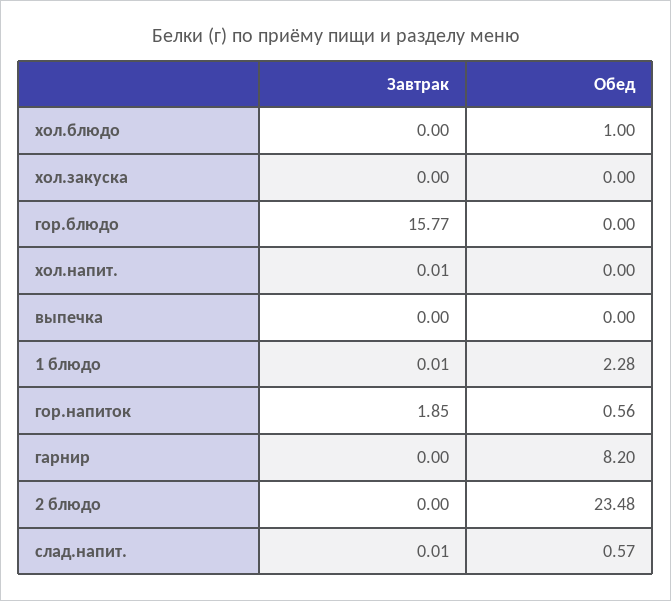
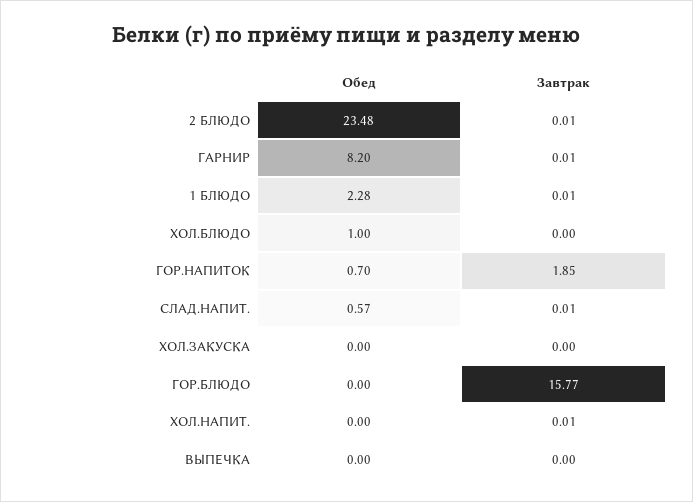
  {
    "Завтрак": {
      "хол.блюдо": 0,
      "хол.закуска": 0,
      "гор.блюдо": 15.77,
      "хол.напит.": 0.01,
      "выпечка": 0,
      "1 блюдо": 0.01,
      "гор.напиток": 1.85,
-     "гарнир": 0,
+     "гарнир": 0.01,
-     "2 блюдо": 0,
+     "2 блюдо": 0.01,
      "слад.напит.": 0.01
    },
    "Обед": {
      "хол.блюдо": 1,
      "хол.закуска": 0,
      "гор.блюдо": 0,
      "хол.напит.": 0,
      "выпечка": 0,
      "1 блюдо": 2.28,
-     "гор.напиток": 0.56,
+     "гор.напиток": 0.7,
      "гарнир": 8.2,
      "2 блюдо": 23.48,
      "слад.напит.": 0.57
    }
  }

